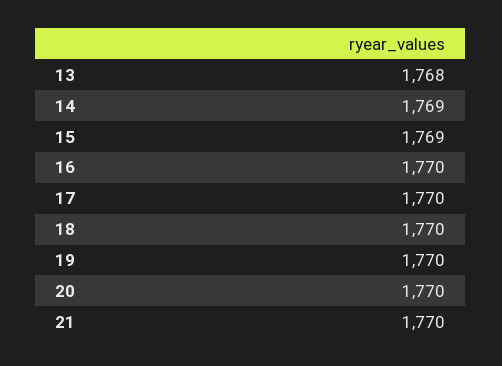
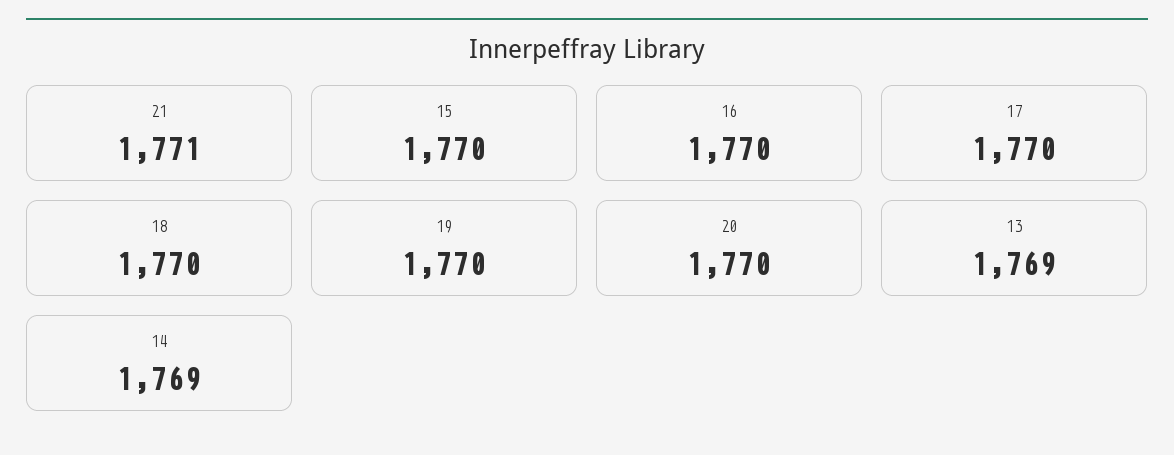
  {
-   "13": 1768,
+   "13": 1769,
    "14": 1769,
-   "15": 1769,
+   "15": 1770,
    "16": 1770,
    "17": 1770,
    "18": 1770,
    "19": 1770,
    "20": 1770,
-   "21": 1770
+   "21": 1771
  }

